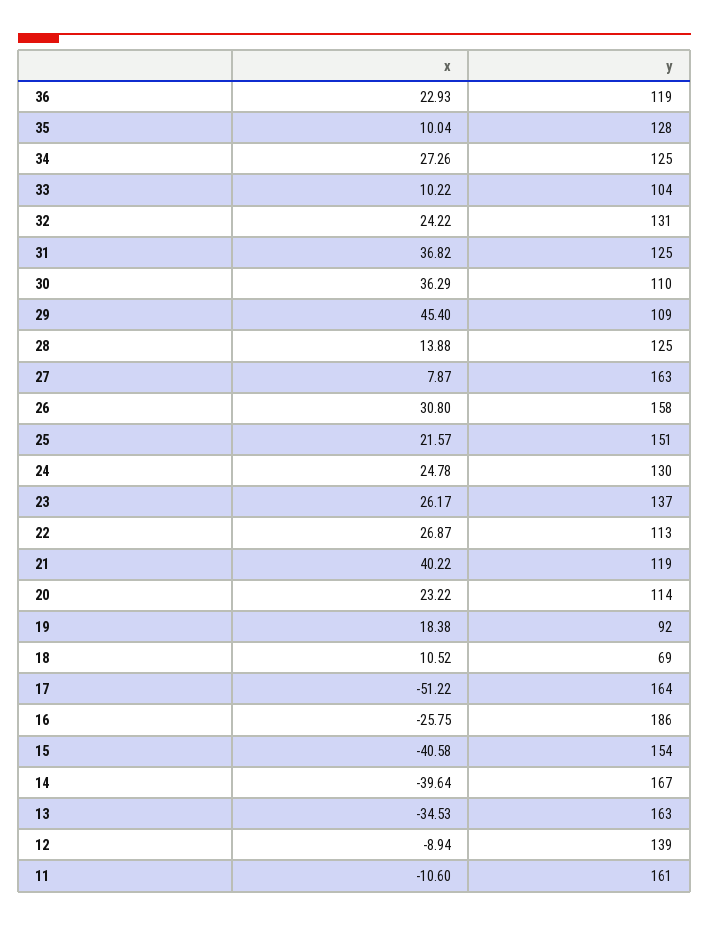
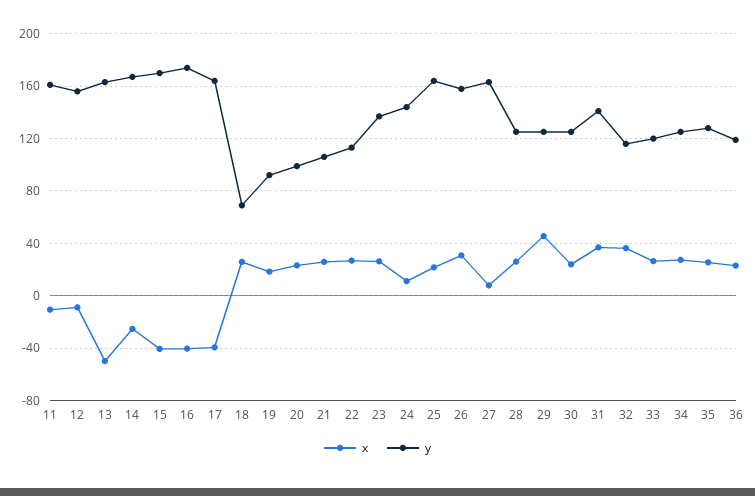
  {
    "x": {
      "36": 22.93,
-     "35": 10.04,
+     "35": 25,
      "34": 27.26,
-     "33": 10.22,
+     "33": 25,
-     "32": 24.22,
+     "32": 35,
      "31": 36.82,
-     "30": 36.29,
+     "30": 25,
      "29": 45.4,
-     "28": 13.88,
+     "28": 25,
      "27": 7.87,
      "26": 30.8,
      "25": 21.57,
-     "24": 24.78,
+     "24": 10,
      "23": 26.17,
      "22": 26.87,
-     "21": 40.22,
+     "21": 25,
      "20": 23.22,
      "19": 18.38,
-     "18": 10.52,
+     "18": 25,
-     "17": -51.22,
+     "17": -40,
-     "16": -25.75,
+     "16": -40,
      "15": -40.58,
-     "14": -39.64,
+     "14": -25,
-     "13": -34.53,
+     "13": -50,
      "12": -8.94,
      "11": -10.6
    },
    "y": {
      "36": 119,
      "35": 128,
      "34": 125,
-     "33": 104,
+     "33": 120,
-     "32": 131,
+     "32": 115,
-     "31": 125,
+     "31": 140,
-     "30": 110,
+     "30": 125,
-     "29": 109,
+     "29": 125,
      "28": 125,
      "27": 163,
      "26": 158,
-     "25": 151,
+     "25": 165,
-     "24": 130,
+     "24": 145,
      "23": 137,
      "22": 113,
-     "21": 119,
+     "21": 105,
-     "20": 114,
+     "20": 100,
      "19": 92,
      "18": 69,
      "17": 164,
-     "16": 186,
+     "16": 175,
-     "15": 154,
+     "15": 170,
      "14": 167,
      "13": 163,
-     "12": 139,
+     "12": 155,
      "11": 161
    }
  }

